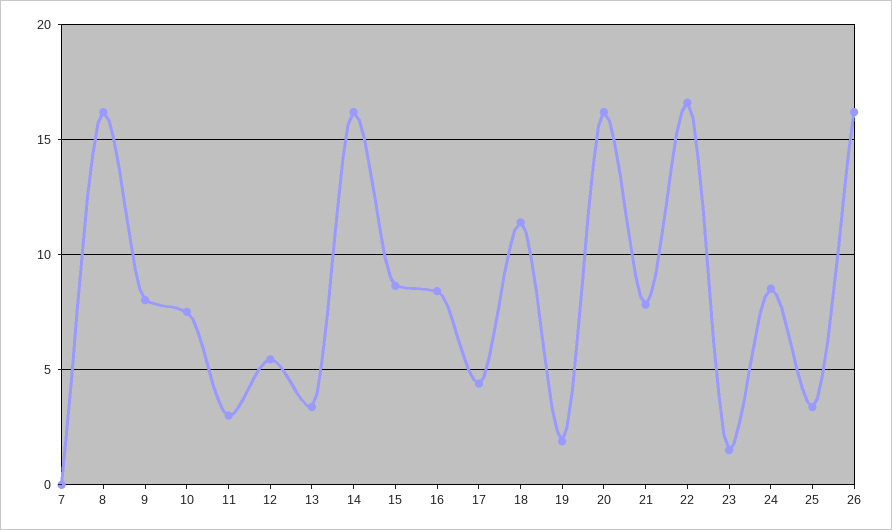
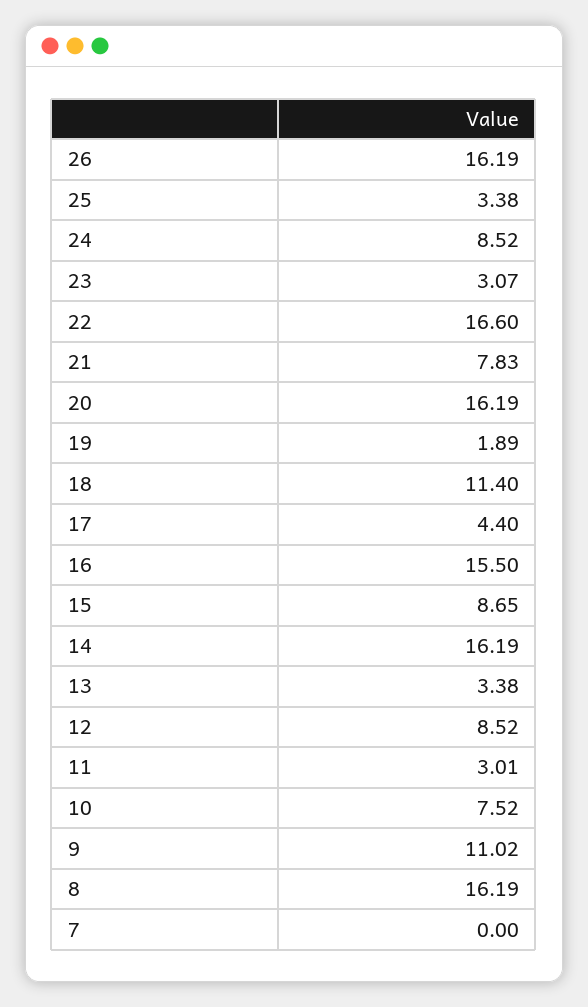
  {
    "7": 0,
    "8": 16.19,
-   "9": 8,
+   "9": 11.02,
    "10": 7.52,
    "11": 3.01,
-   "12": 5.5,
+   "12": 8.52,
    "13": 3.38,
    "14": 16.19,
    "15": 8.65,
-   "16": 8.5,
+   "16": 15.5,
    "17": 4.4,
    "18": 11.4,
    "19": 1.89,
    "20": 16.19,
    "21": 7.83,
    "22": 16.6,
-   "23": 1.5,
+   "23": 3.07,
    "24": 8.52,
    "25": 3.38,
    "26": 16.19
  }

